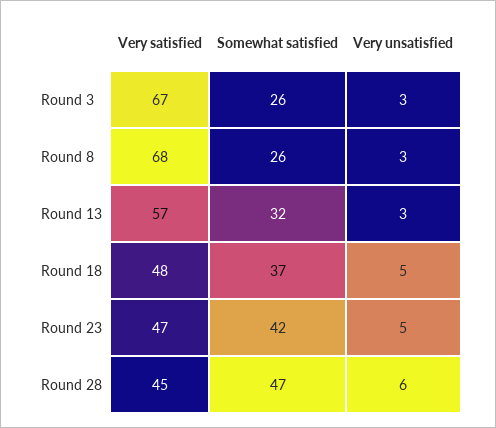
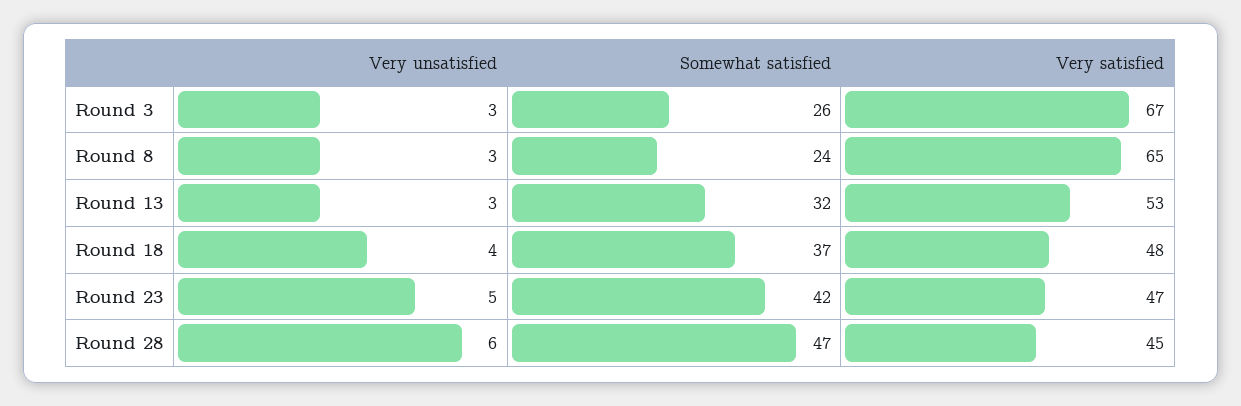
  {
    "Very satisfied": {
      "Round 3": 67,
-     "Round 8": 68,
+     "Round 8": 65,
-     "Round 13": 57,
+     "Round 13": 53,
      "Round 18": 48,
      "Round 23": 47,
      "Round 28": 45
    },
    "Somewhat satisfied": {
      "Round 3": 26,
-     "Round 8": 26,
+     "Round 8": 24,
      "Round 13": 32,
      "Round 18": 37,
      "Round 23": 42,
      "Round 28": 47
    },
    "Very unsatisfied": {
      "Round 3": 3,
      "Round 8": 3,
      "Round 13": 3,
-     "Round 18": 5,
+     "Round 18": 4,
      "Round 23": 5,
      "Round 28": 6
    }
  }

